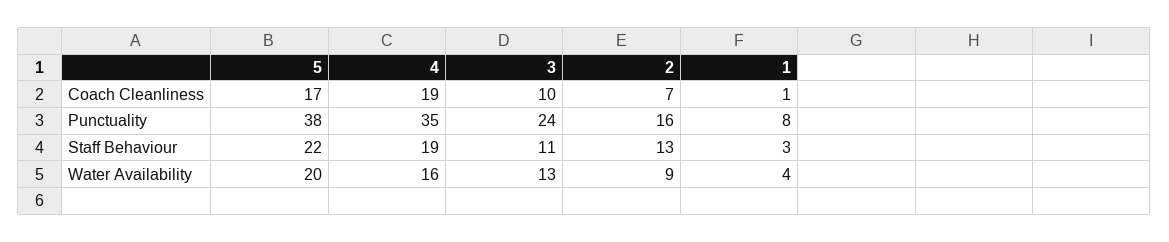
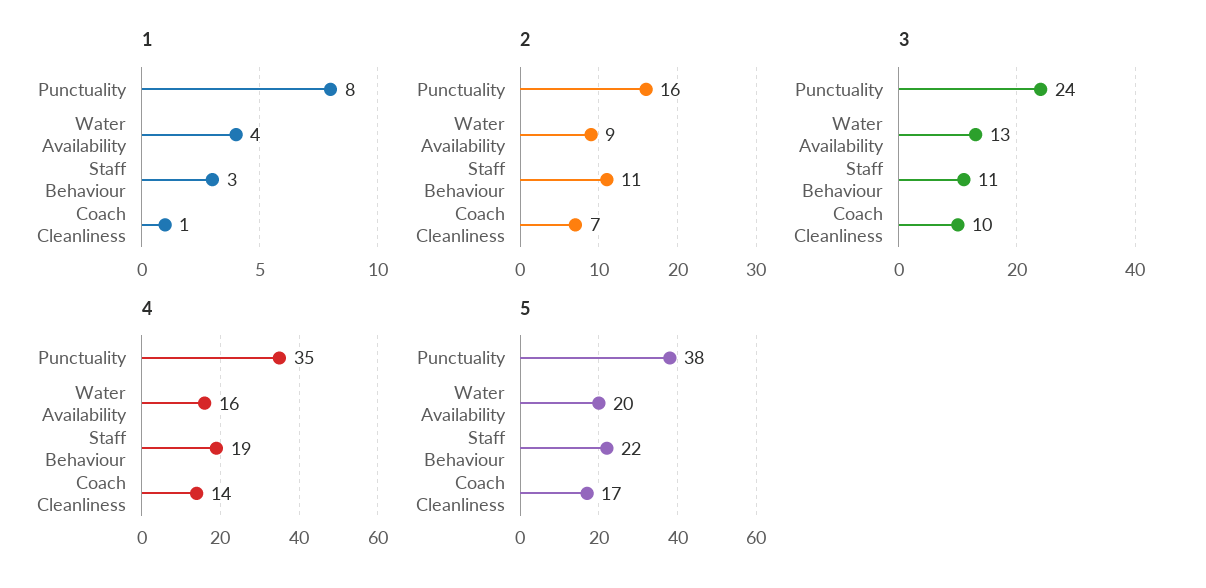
  {
    "5": {
      "Coach Cleanliness": 17,
      "Punctuality": 38,
      "Staff Behaviour": 22,
      "Water Availability": 20
    },
    "4": {
-     "Coach Cleanliness": 19,
+     "Coach Cleanliness": 14,
      "Punctuality": 35,
      "Staff Behaviour": 19,
      "Water Availability": 16
    },
    "3": {
      "Coach Cleanliness": 10,
      "Punctuality": 24,
      "Staff Behaviour": 11,
      "Water Availability": 13
    },
    "2": {
      "Coach Cleanliness": 7,
      "Punctuality": 16,
-     "Staff Behaviour": 13,
+     "Staff Behaviour": 11,
      "Water Availability": 9
    },
    "1": {
      "Coach Cleanliness": 1,
      "Punctuality": 8,
      "Staff Behaviour": 3,
      "Water Availability": 4
    }
  }

